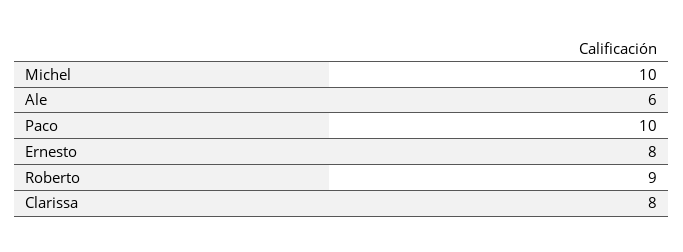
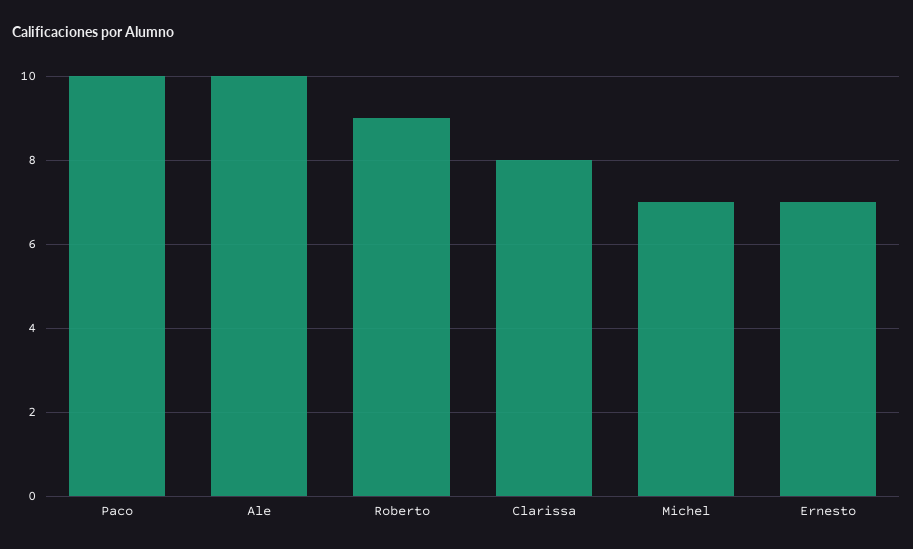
  {
-   "Michel": 10,
+   "Michel": 7,
-   "Ale": 6,
+   "Ale": 10,
    "Paco": 10,
-   "Ernesto": 8,
+   "Ernesto": 7,
    "Roberto": 9,
    "Clarissa": 8
  }

